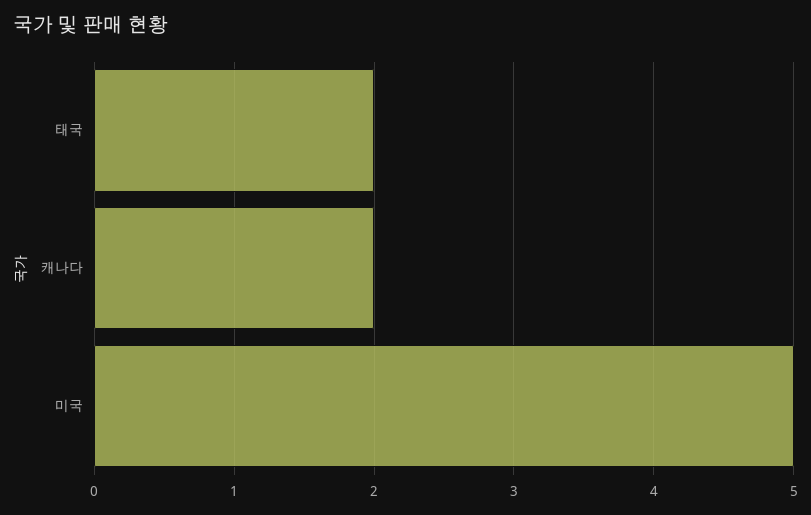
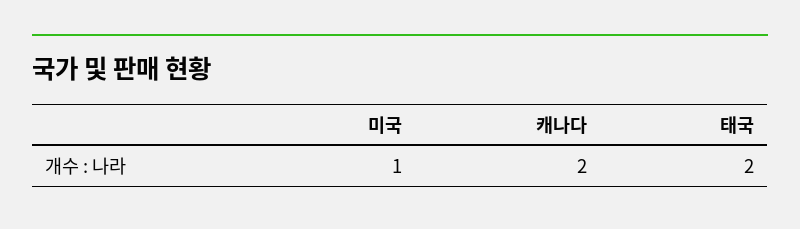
  {
    "태국": 2,
    "캐나다": 2,
-   "미국": 5
+   "미국": 1
  }

